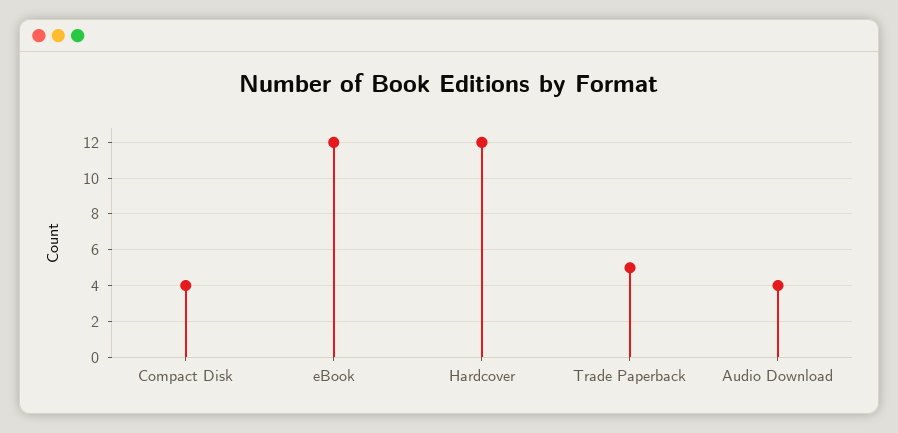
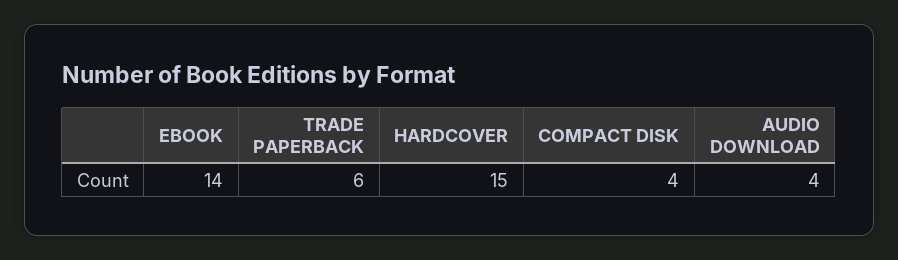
  {
    "Compact Disk": 4,
-   "eBook": 12,
+   "eBook": 14,
-   "Hardcover": 12,
+   "Hardcover": 15,
-   "Trade Paperback": 5,
+   "Trade Paperback": 6,
    "Audio Download": 4
  }

